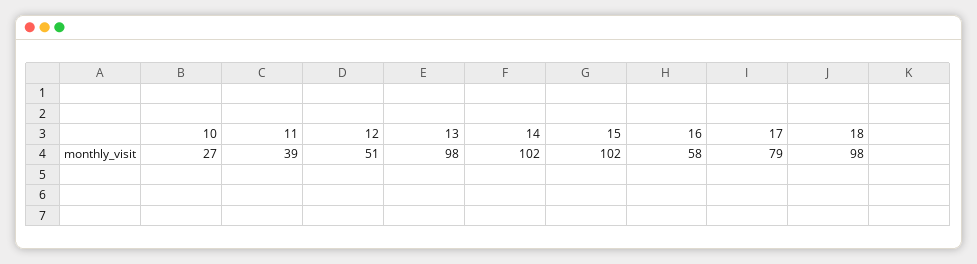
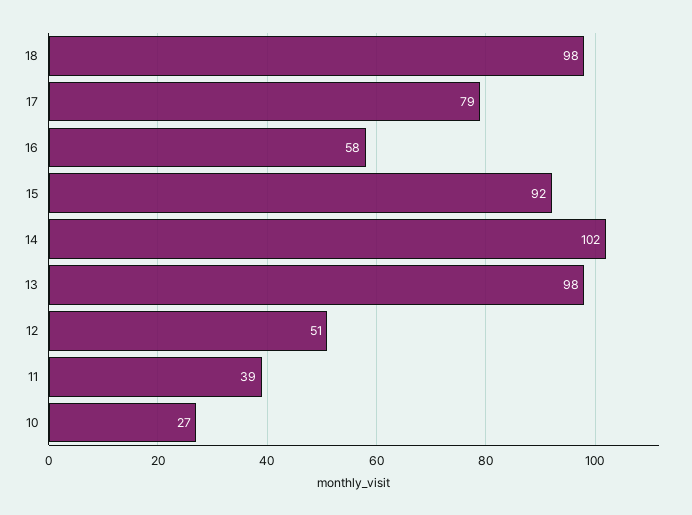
  {
    "10": 27,
    "11": 39,
    "12": 51,
    "13": 98,
    "14": 102,
-   "15": 102,
+   "15": 92,
    "16": 58,
    "17": 79,
    "18": 98
  }

